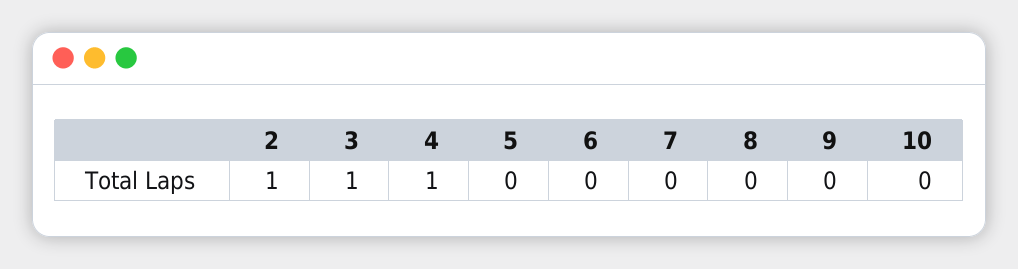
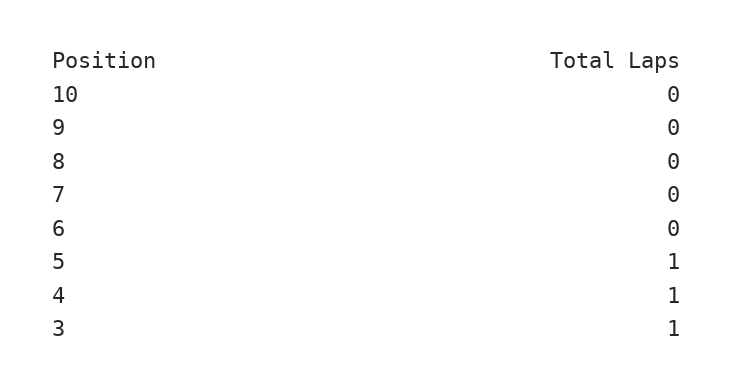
  {
-   "2": 1,
    "3": 1,
    "4": 1,
-   "5": 0,
+   "5": 1,
    "6": 0,
    "7": 0,
    "8": 0,
    "9": 0,
    "10": 0
  }

